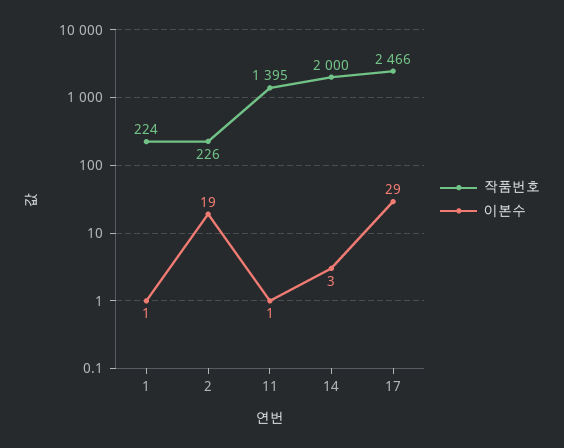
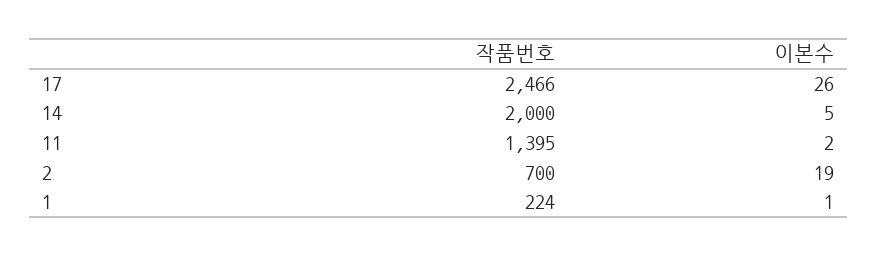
  {
    "작품번호": {
      "1": 224,
-     "2": 226,
+     "2": 700,
      "11": 1395,
      "14": 2000,
      "17": 2466
    },
    "이본수": {
      "1": 1,
      "2": 19,
-     "11": 1,
+     "11": 2,
-     "14": 3,
+     "14": 5,
-     "17": 29
+     "17": 26
    }
  }

